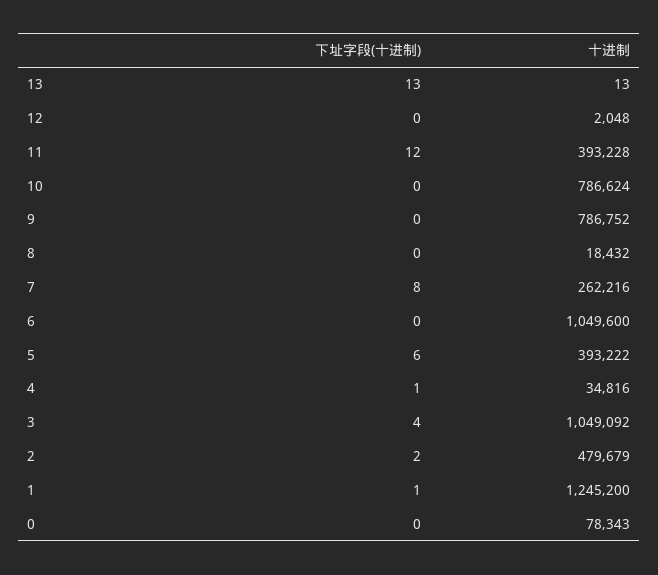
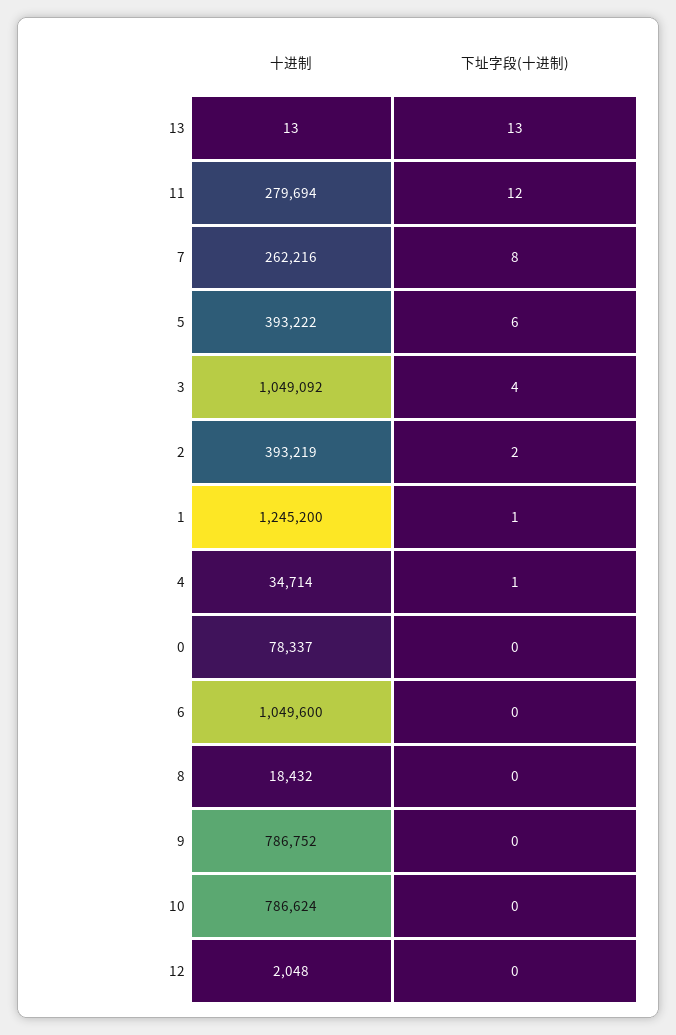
  {
    "下址字段(十进制)": {
      "13": 13,
      "12": 0,
      "11": 12,
      "10": 0,
      "9": 0,
      "8": 0,
      "7": 8,
      "6": 0,
      "5": 6,
      "4": 1,
      "3": 4,
      "2": 2,
      "1": 1,
      "0": 0
    },
    "十进制": {
      "13": 13,
      "12": 2048,
-     "11": 393228,
+     "11": 279694,
      "10": 786624,
      "9": 786752,
      "8": 18432,
      "7": 262216,
      "6": 1049600,
      "5": 393222,
-     "4": 34816,
+     "4": 34714,
      "3": 1049092,
-     "2": 479679,
+     "2": 393219,
      "1": 1245200,
-     "0": 78343
+     "0": 78337
    }
  }

